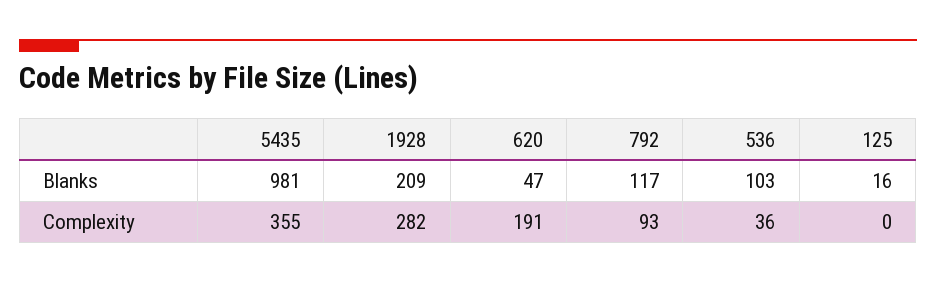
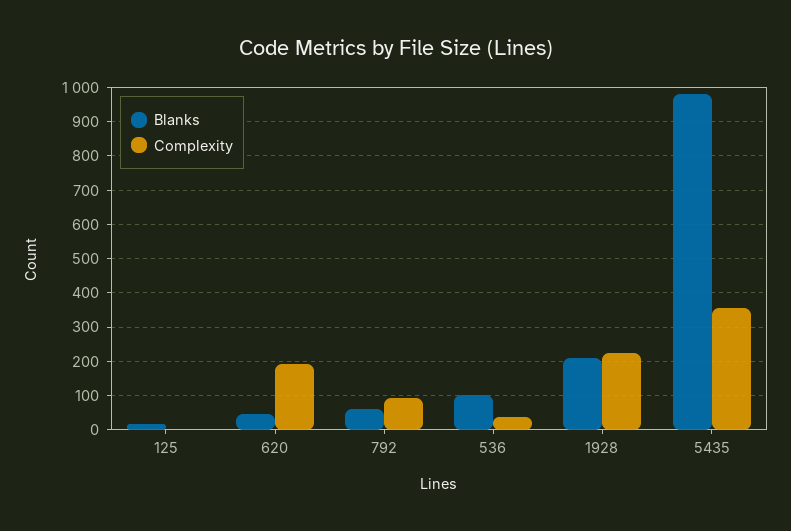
  {
    "Blanks": {
      "5435": 981,
      "1928": 209,
      "620": 47,
-     "792": 117,
+     "792": 60,
      "536": 103,
      "125": 16
    },
    "Complexity": {
      "5435": 355,
-     "1928": 282,
+     "1928": 220,
      "620": 191,
      "792": 93,
      "536": 36,
      "125": 0
    }
  }

